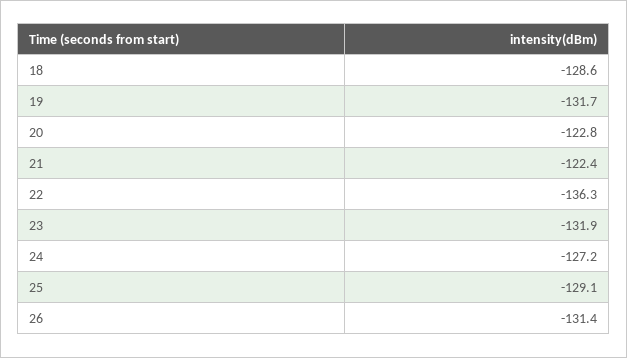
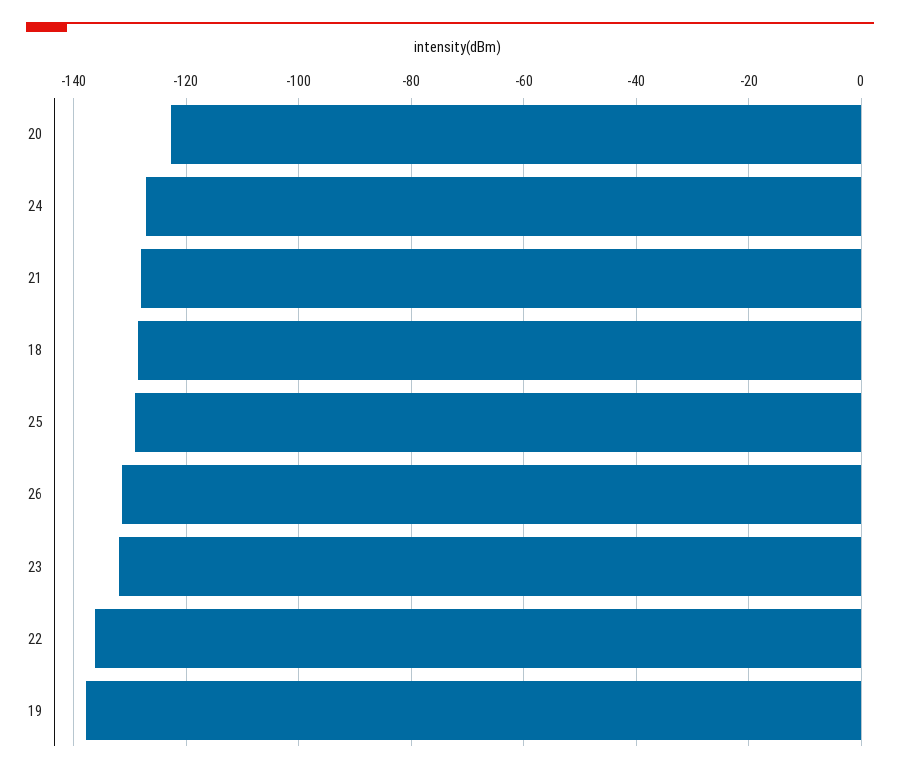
  {
    "18": -128.6,
-   "19": -131.7,
+   "19": -138,
    "20": -122.8,
-   "21": -122.4,
+   "21": -128,
    "22": -136.3,
    "23": -131.9,
    "24": -127.2,
    "25": -129.1,
    "26": -131.4
  }

